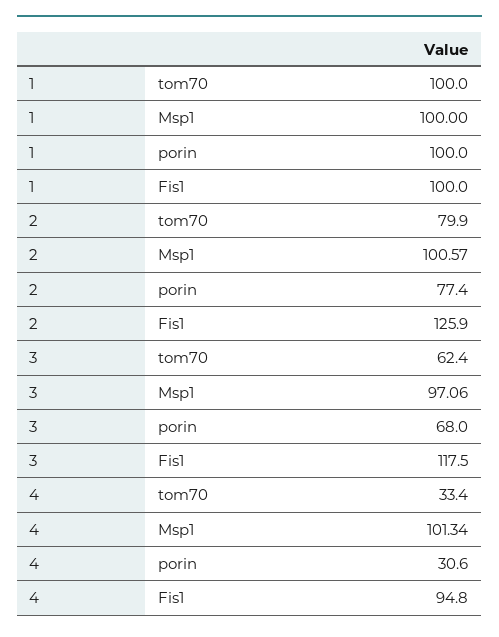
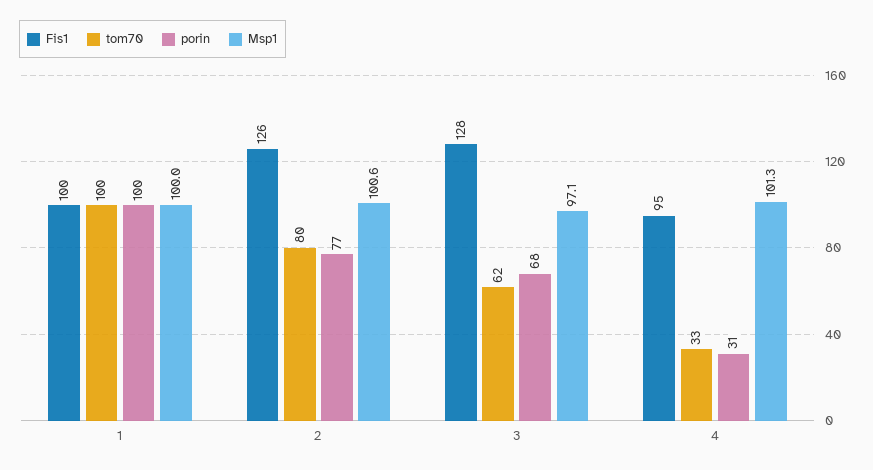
  {
    "tom70": {
      "1": 100,
      "2": 79.9,
      "3": 62.4,
      "4": 33.4
    },
    "Msp1": {
      "1": 100,
      "2": 100.57,
      "3": 97.06,
      "4": 101.34
    },
    "porin": {
      "1": 100,
      "2": 77.4,
      "3": 68,
      "4": 30.6
    },
    "Fis1": {
      "1": 100,
      "2": 125.9,
-     "3": 117.5,
+     "3": 128,
      "4": 94.8
    }
  }

